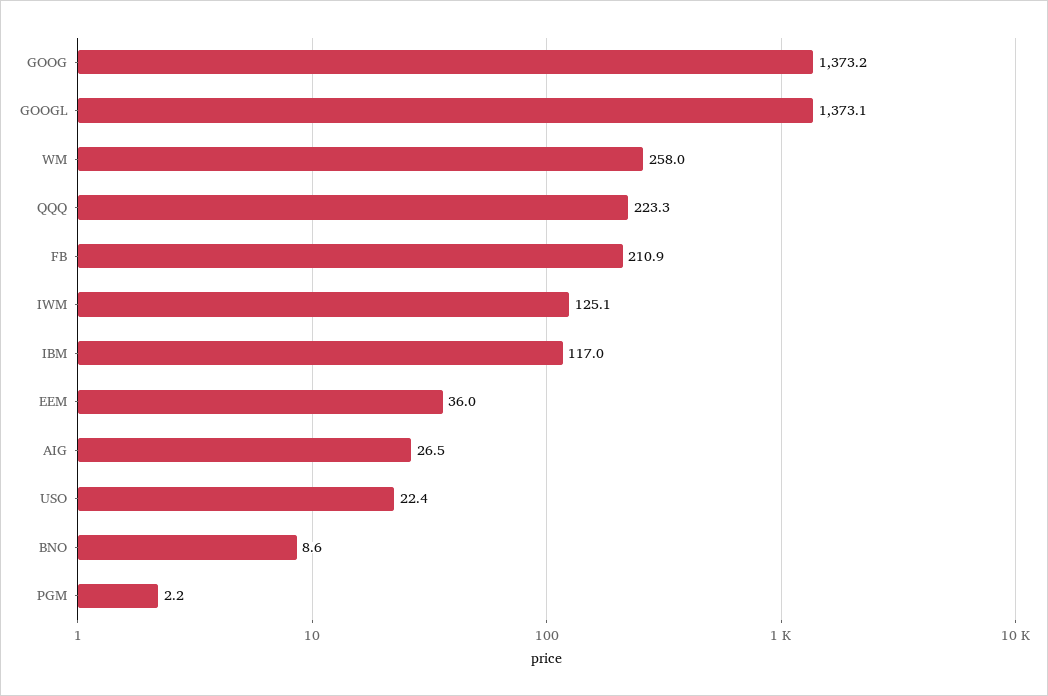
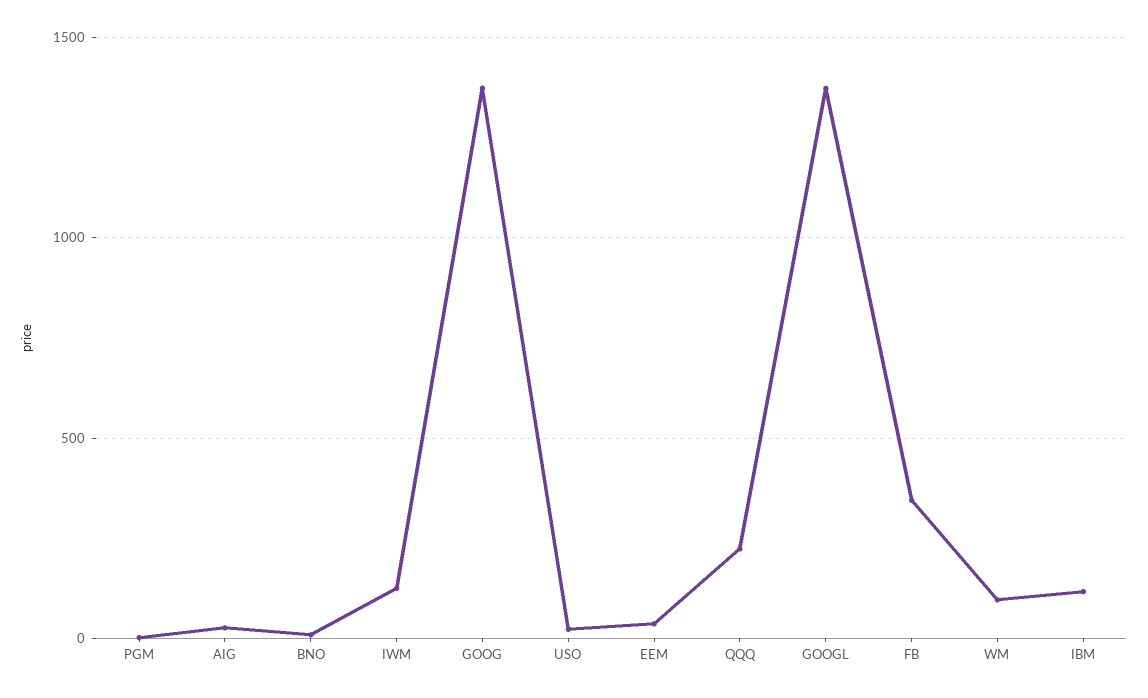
  {
    "GOOG": 1373.2,
    "GOOGL": 1373.1,
-   "WM": 258,
+   "WM": 100,
    "QQQ": 223.3,
-   "FB": 210.9,
+   "FB": 350,
    "IWM": 125.1,
    "IBM": 117,
    "EEM": 36,
    "AIG": 26.5,
    "USO": 22.4,
    "BNO": 8.6,
    "PGM": 2.2
  }

